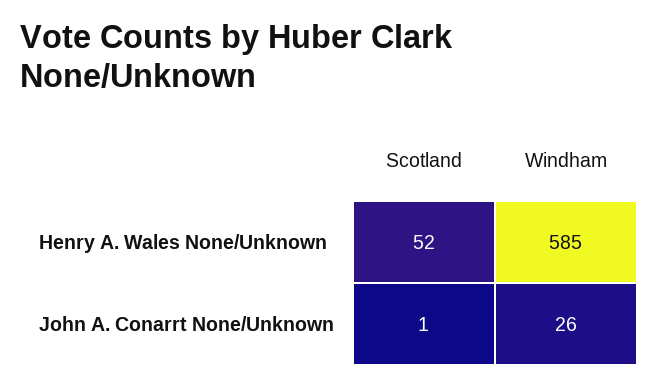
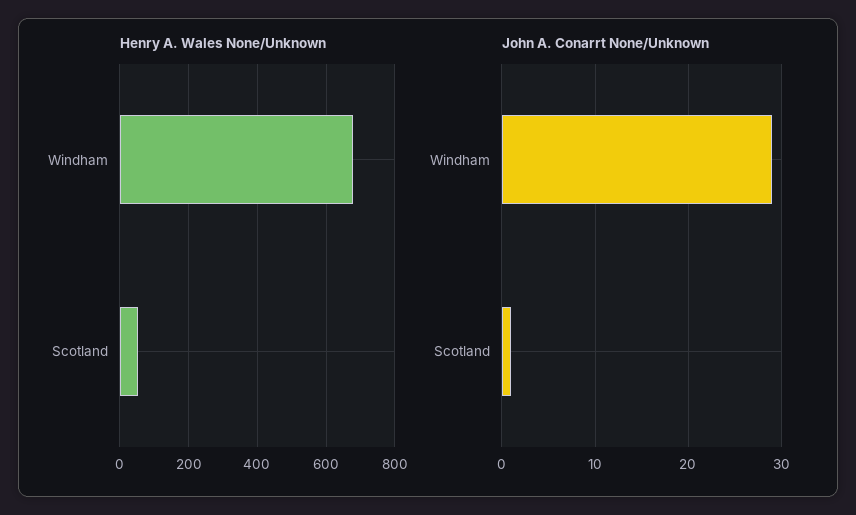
  {
    "Henry A. Wales None/Unknown": {
      "Scotland": 52,
-     "Windham": 585
+     "Windham": 680
    },
    "John A. Conarrt None/Unknown": {
      "Scotland": 1,
-     "Windham": 26
+     "Windham": 29
    }
  }

